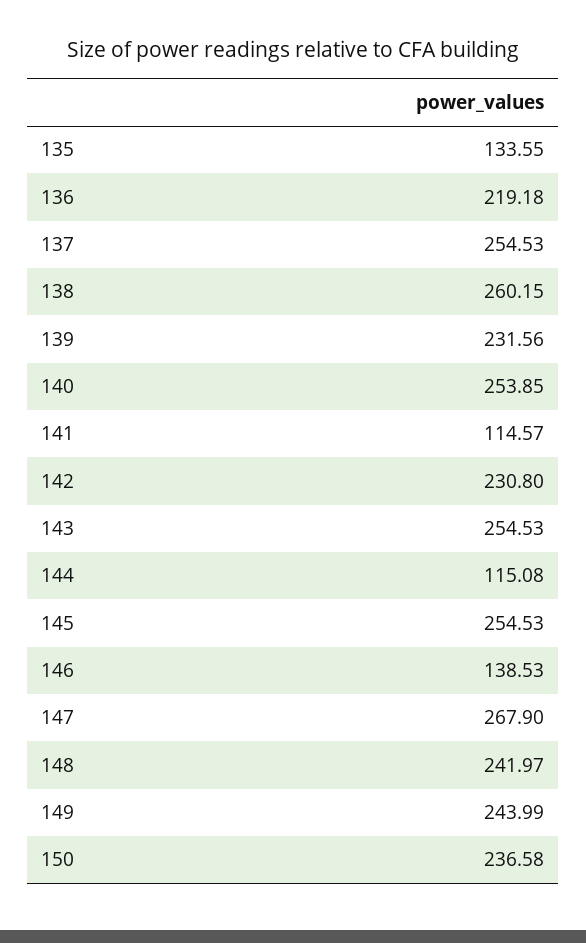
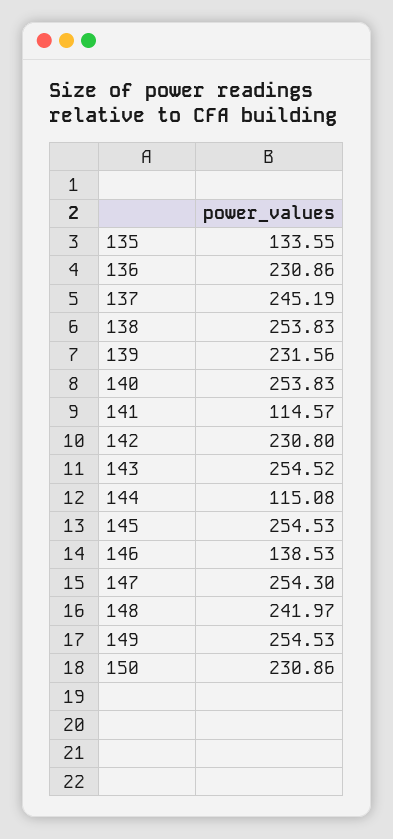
  {
    "135": 133.55,
-   "136": 219.18,
+   "136": 230.86,
-   "137": 254.53,
+   "137": 245.19,
-   "138": 260.15,
+   "138": 253.83,
    "139": 231.56,
-   "140": 253.85,
+   "140": 253.83,
    "141": 114.57,
    "142": 230.8,
-   "143": 254.53,
+   "143": 254.52,
    "144": 115.08,
    "145": 254.53,
    "146": 138.53,
-   "147": 267.9,
+   "147": 254.3,
    "148": 241.97,
-   "149": 243.99,
+   "149": 254.53,
-   "150": 236.58
+   "150": 230.86
  }

